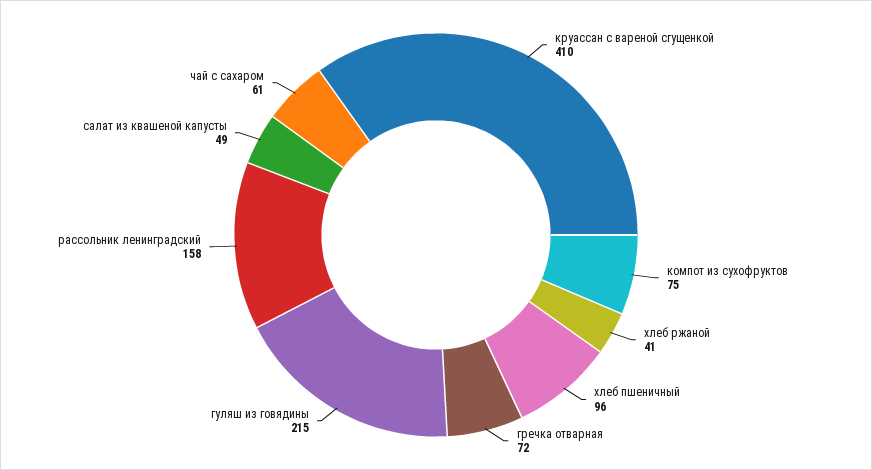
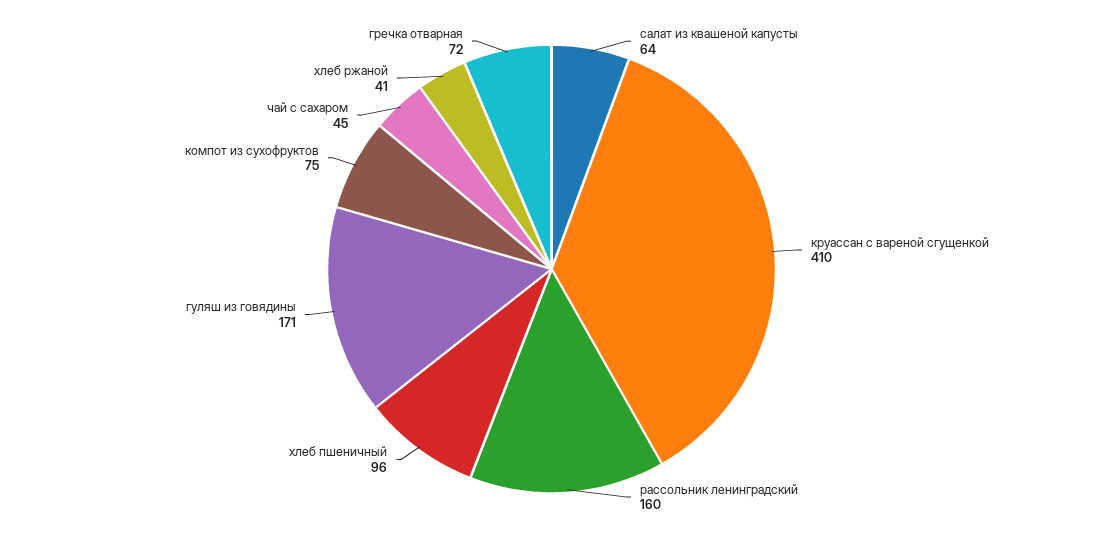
  {
    "круассан с вареной сгущенкой": 410,
    "компот из сухофруктов": 75,
    "хлеб ржаной": 41,
    "хлеб пшеничный": 96,
    "гречка отварная": 72,
-   "гуляш из говядины": 215,
+   "гуляш из говядины": 171,
-   "рассольник ленинградский": 158,
+   "рассольник ленинградский": 160,
-   "салат из квашеной капусты": 49,
+   "салат из квашеной капусты": 64,
-   "чай с сахаром": 61
+   "чай с сахаром": 45
  }

